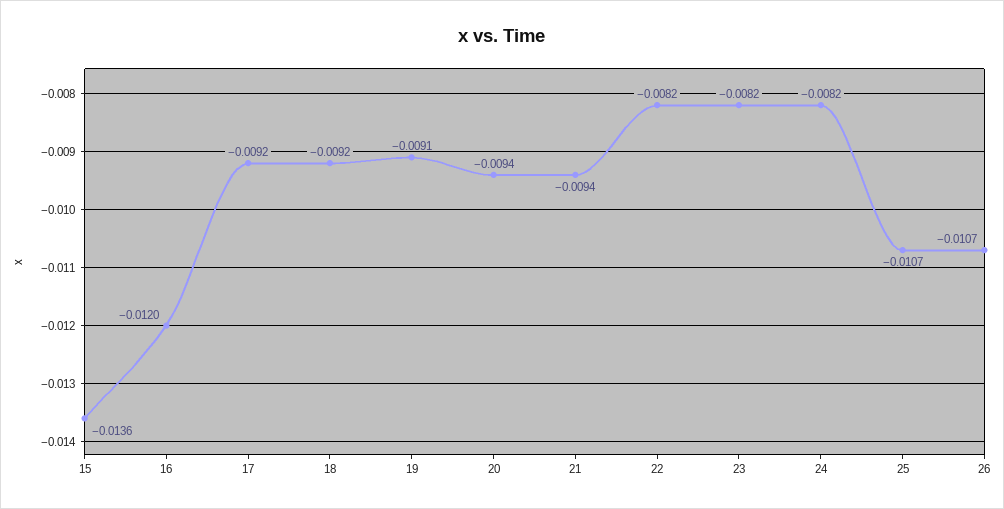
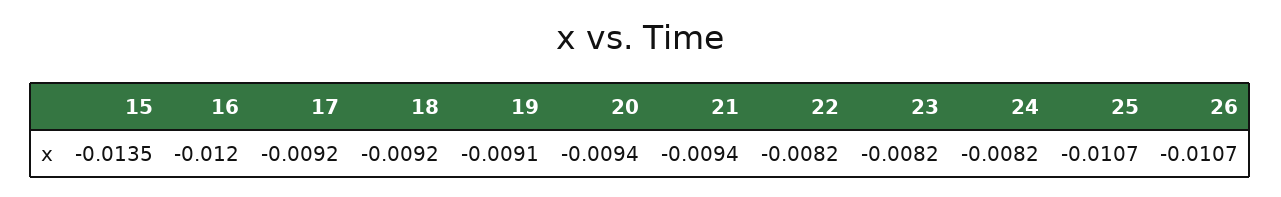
  {
-   "15": -0.0136,
+   "15": -0.0135,
    "16": -0.012,
    "17": -0.0092,
    "18": -0.0092,
    "19": -0.0091,
    "20": -0.0094,
    "21": -0.0094,
    "22": -0.0082,
    "23": -0.0082,
    "24": -0.0082,
    "25": -0.0107,
    "26": -0.0107
  }

